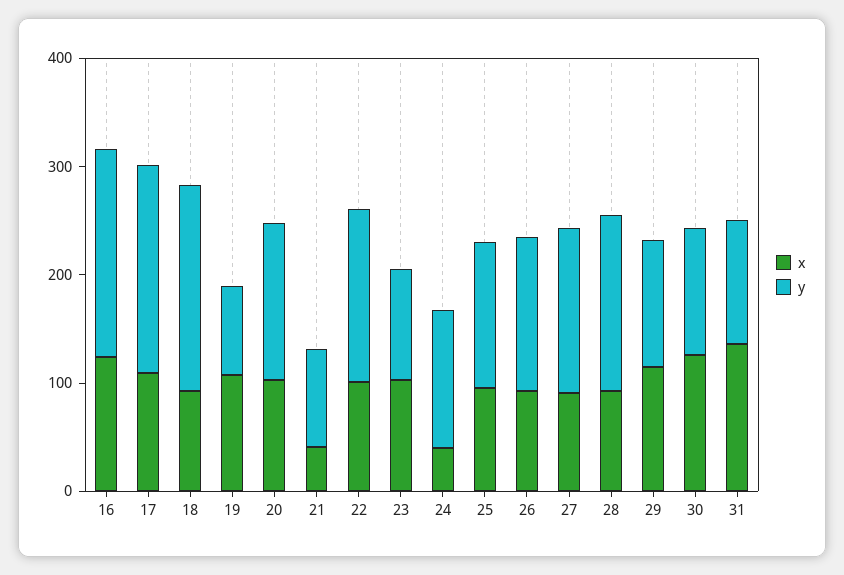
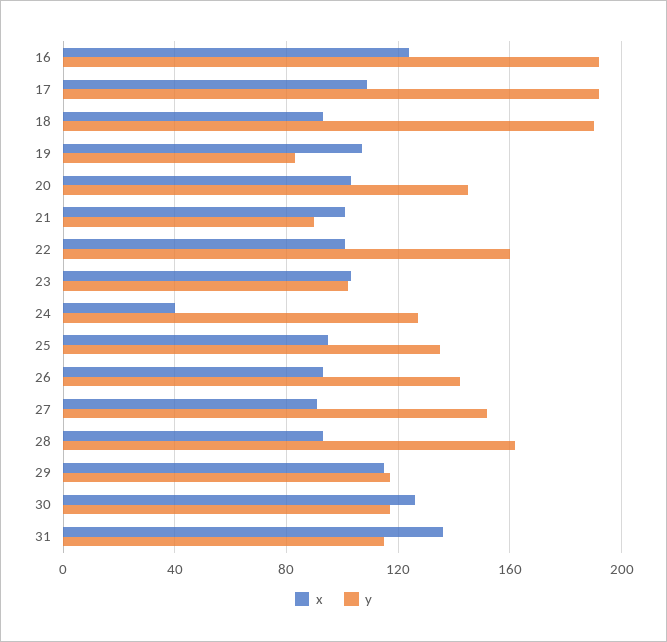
  {
    "x": {
      "16": 125,
      "17": 110,
      "18": 95,
      "19": 105,
      "20": 105,
-     "21": 40,
+     "21": 100,
      "22": 100,
      "23": 105,
      "24": 40,
      "25": 95,
      "26": 95,
      "27": 90,
      "28": 95,
      "29": 115,
      "30": 125,
      "31": 135
    },
    "y": {
      "16": 190,
      "17": 190,
      "18": 190,
      "19": 85,
      "20": 145,
      "21": 90,
      "22": 160,
      "23": 100,
      "24": 125,
      "25": 135,
      "26": 140,
      "27": 150,
      "28": 160,
      "29": 115,
      "30": 115,
      "31": 115
    }
  }

